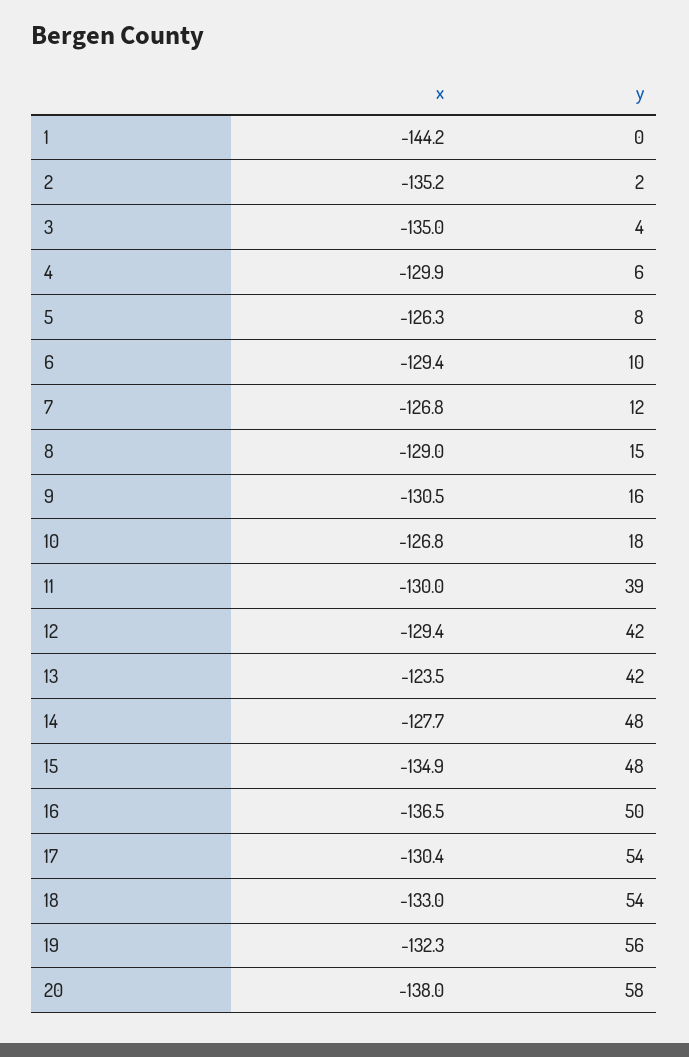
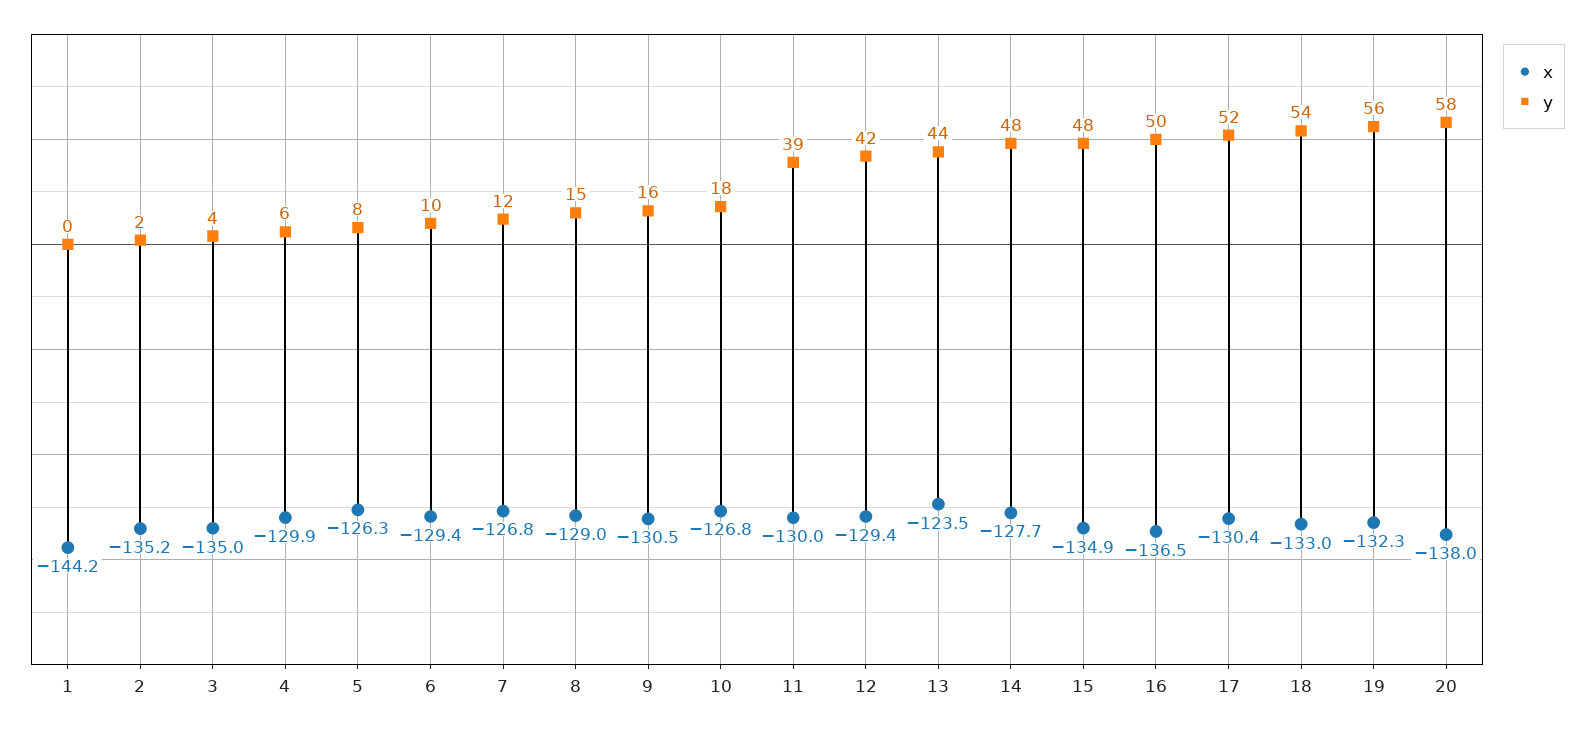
  {
    "x": {
      "1": -144.2,
      "2": -135.2,
      "3": -135,
      "4": -129.9,
      "5": -126.3,
      "6": -129.4,
      "7": -126.8,
      "8": -129,
      "9": -130.5,
      "10": -126.8,
      "11": -130,
      "12": -129.4,
      "13": -123.5,
      "14": -127.7,
      "15": -134.9,
      "16": -136.5,
      "17": -130.4,
      "18": -133,
      "19": -132.3,
      "20": -138
    },
    "y": {
      "1": 0,
      "2": 2,
      "3": 4,
      "4": 6,
      "5": 8,
      "6": 10,
      "7": 12,
      "8": 15,
      "9": 16,
      "10": 18,
      "11": 39,
      "12": 42,
-     "13": 42,
+     "13": 44,
      "14": 48,
      "15": 48,
      "16": 50,
-     "17": 54,
+     "17": 52,
      "18": 54,
      "19": 56,
      "20": 58
    }
  }

